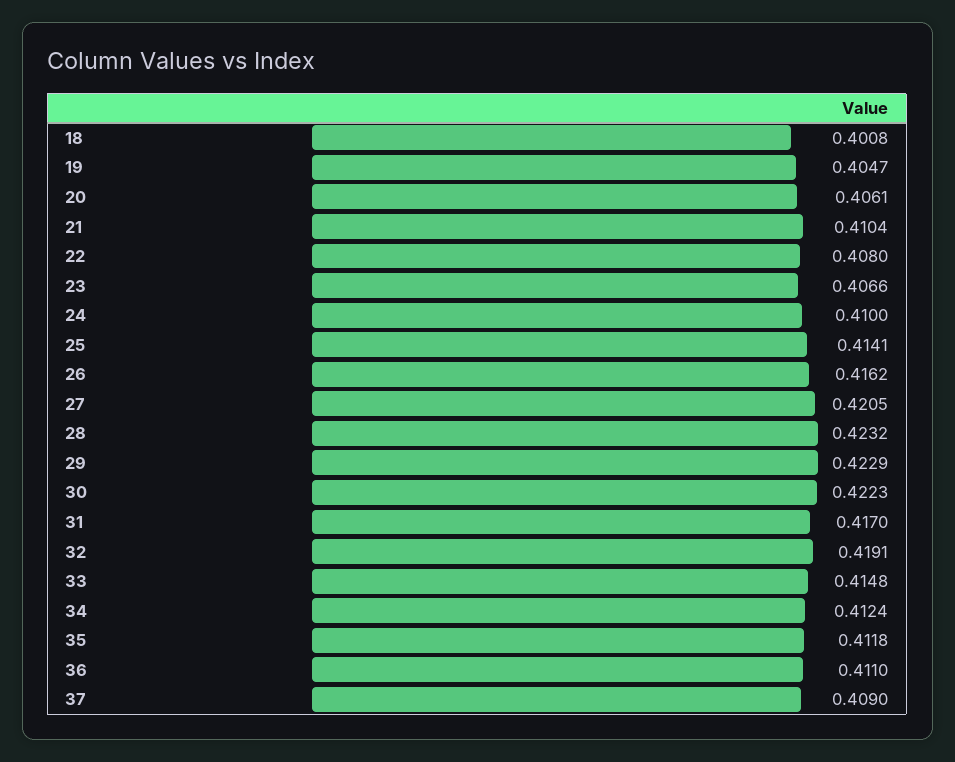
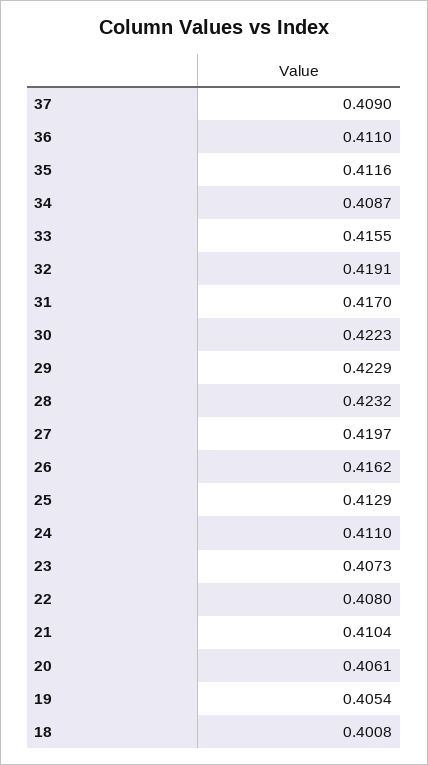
  {
    "18": 0.4008,
-   "19": 0.4047,
+   "19": 0.4054,
    "20": 0.4061,
    "21": 0.4104,
    "22": 0.408,
-   "23": 0.4066,
+   "23": 0.4073,
-   "24": 0.41,
+   "24": 0.411,
-   "25": 0.4141,
+   "25": 0.4129,
    "26": 0.4162,
-   "27": 0.4205,
+   "27": 0.4197,
    "28": 0.4232,
    "29": 0.4229,
    "30": 0.4223,
    "31": 0.417,
    "32": 0.4191,
-   "33": 0.4148,
+   "33": 0.4155,
-   "34": 0.4124,
+   "34": 0.4087,
-   "35": 0.4118,
+   "35": 0.4116,
    "36": 0.411,
    "37": 0.409
  }

